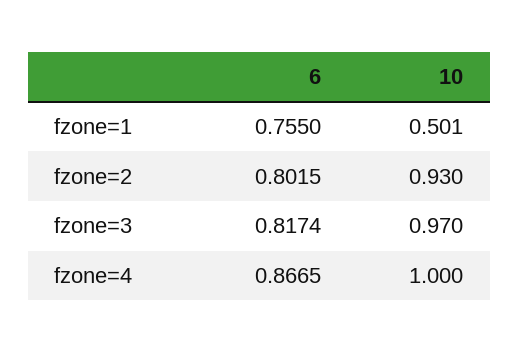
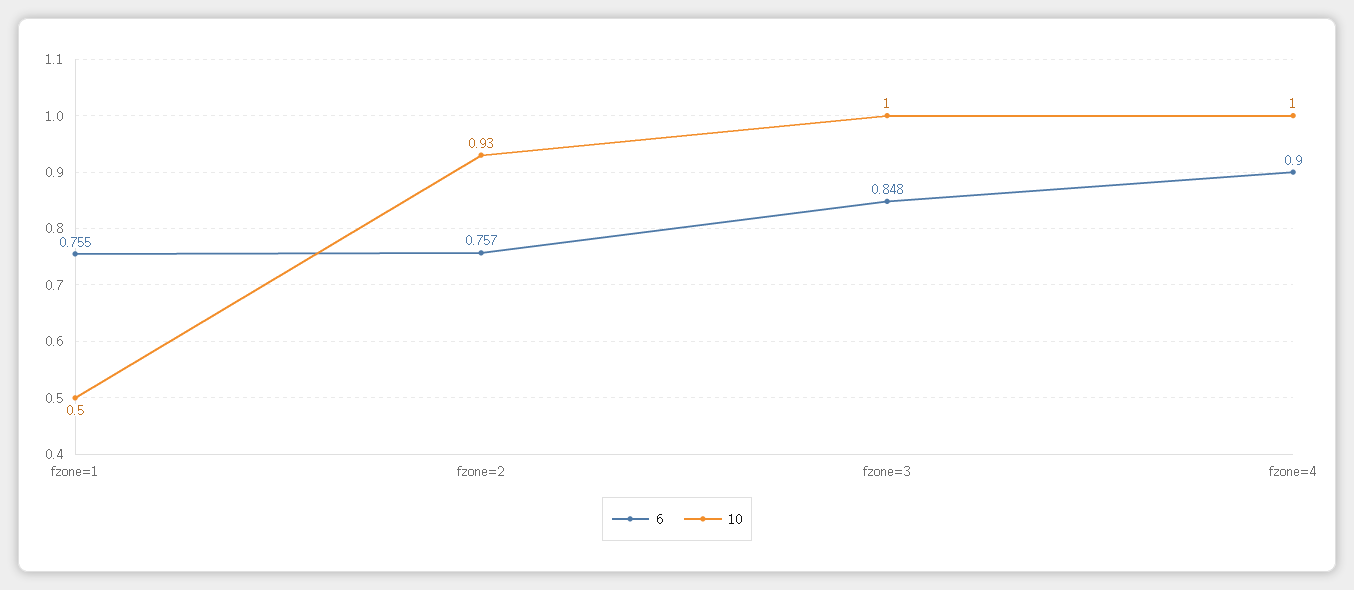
  {
    "6": {
      "fzone=1": 0.755,
-     "fzone=2": 0.8015,
+     "fzone=2": 0.757,
-     "fzone=3": 0.8174,
+     "fzone=3": 0.848,
-     "fzone=4": 0.8665
+     "fzone=4": 0.9
    },
    "10": {
      "fzone=1": 0.501,
      "fzone=2": 0.93,
-     "fzone=3": 0.97,
+     "fzone=3": 1,
      "fzone=4": 1
    }
  }

